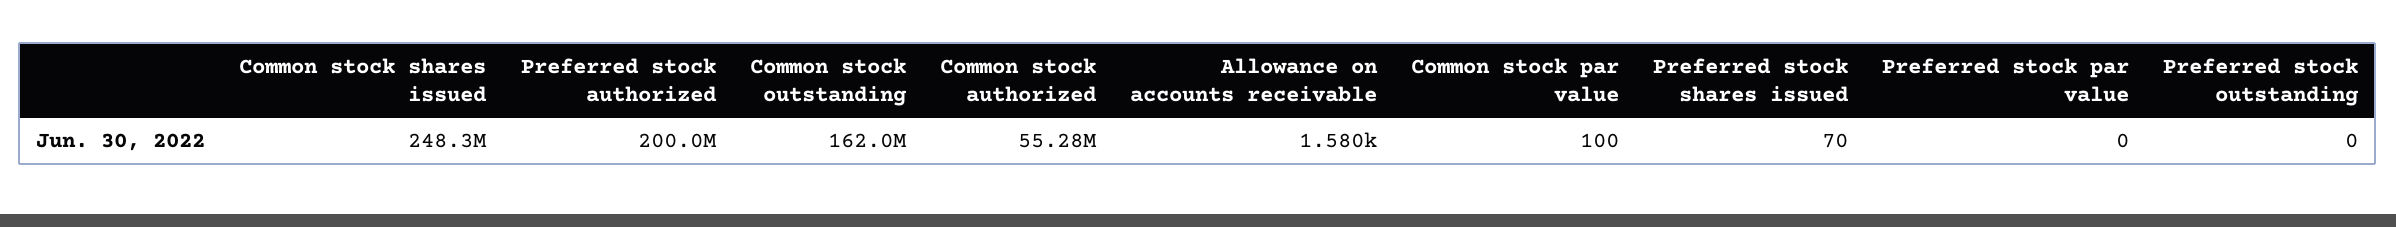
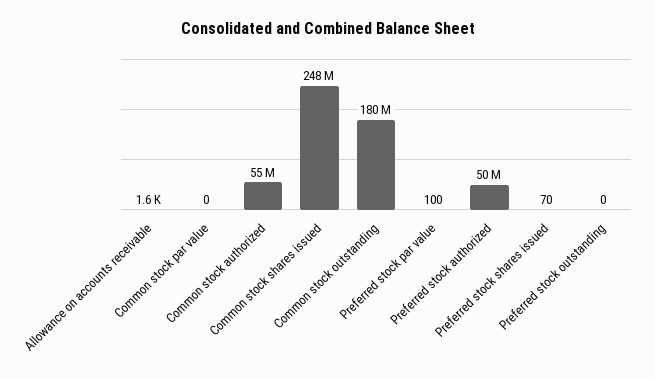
  {
    "Common stock shares issued": 248300000,
-   "Preferred stock authorized": 200000000,
+   "Preferred stock authorized": 50000000,
-   "Common stock outstanding": 162000000,
+   "Common stock outstanding": 180000000,
    "Common stock authorized": 55280000,
    "Allowance on accounts receivable": 1580,
-   "Common stock par value": 100,
+   "Common stock par value": 0,
    "Preferred stock shares issued": 70,
-   "Preferred stock par value": 0,
+   "Preferred stock par value": 100,
    "Preferred stock outstanding": 0
  }

